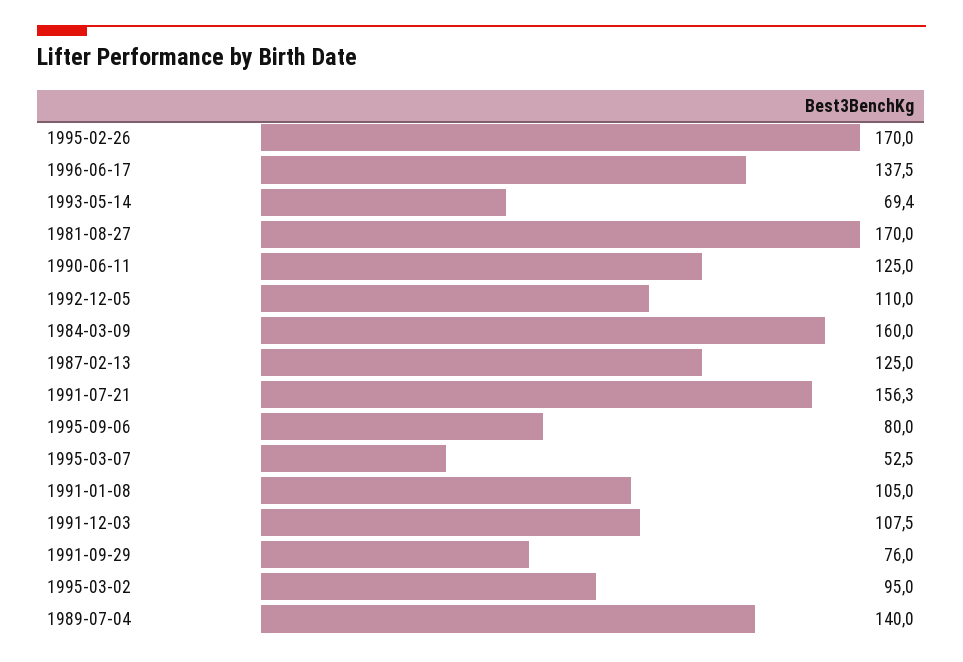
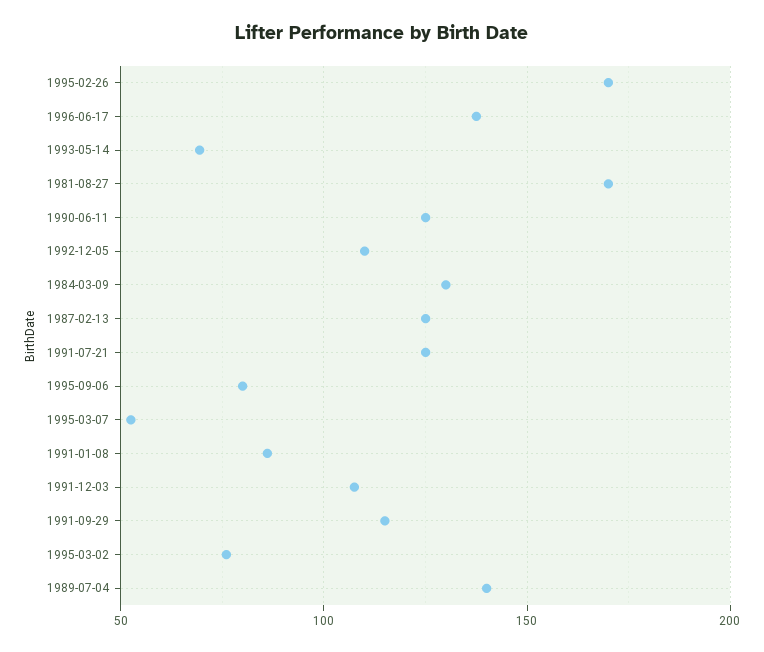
  {
    "1995-02-26": 170,
    "1996-06-17": 137.5,
    "1993-05-14": 69.4,
    "1981-08-27": 170,
    "1990-06-11": 125,
    "1992-12-05": 110,
-   "1984-03-09": 160,
+   "1984-03-09": 130,
    "1987-02-13": 125,
-   "1991-07-21": 156.3,
+   "1991-07-21": 125,
    "1995-09-06": 80,
    "1995-03-07": 52.5,
-   "1991-01-08": 105,
+   "1991-01-08": 85,
    "1991-12-03": 107.5,
-   "1991-09-29": 76,
+   "1991-09-29": 115,
-   "1995-03-02": 95,
+   "1995-03-02": 75,
    "1989-07-04": 140
  }

